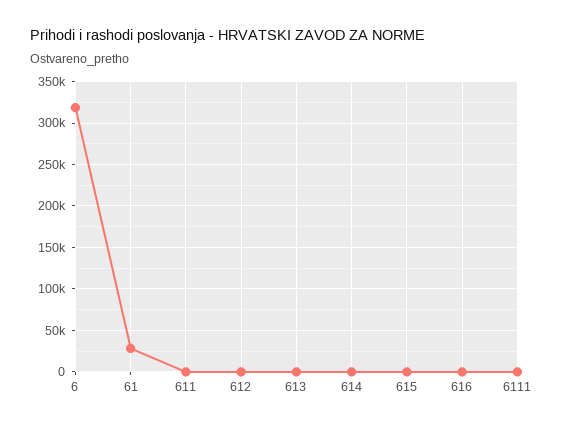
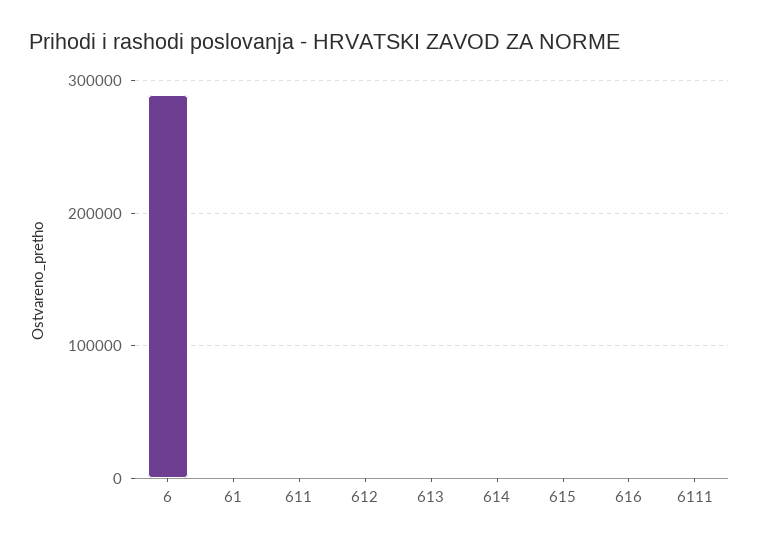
  {
-   "6": 320000,
+   "6": 290000,
-   "61": 30000,
+   "61": 0,
    "611": 0,
    "612": 0,
    "613": 0,
    "614": 0,
    "615": 0,
    "616": 0,
    "6111": 0
  }

